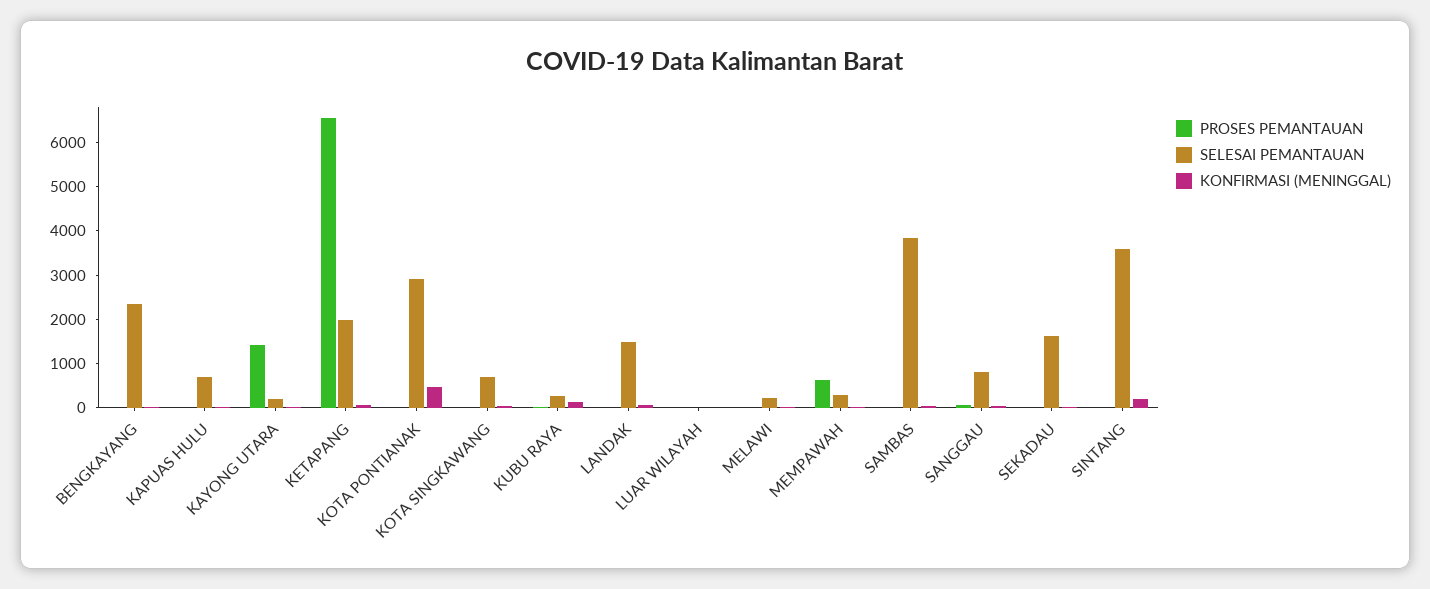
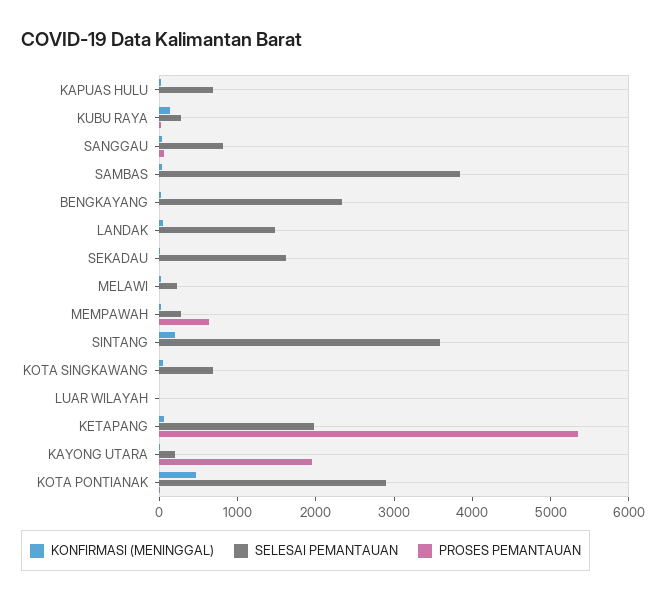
  {
    "PROSES PEMANTAUAN": {
      "BENGKAYANG": 0,
      "KAPUAS HULU": 0,
-     "KAYONG UTARA": 1400,
+     "KAYONG UTARA": 2000,
-     "KETAPANG": 6600,
+     "KETAPANG": 5400,
      "KOTA PONTIANAK": 0,
      "KOTA SINGKAWANG": 0,
      "KUBU RAYA": 0,
      "LANDAK": 0,
      "LUAR WILAYAH": 0,
      "MELAWI": 0,
      "MEMPAWAH": 600,
      "SAMBAS": 0,
      "SANGGAU": 0,
      "SEKADAU": 0,
      "SINTANG": 0
    },
    "SELESAI PEMANTAUAN": {
      "BENGKAYANG": 2400,
      "KAPUAS HULU": 600,
      "KAYONG UTARA": 200,
      "KETAPANG": 2000,
      "KOTA PONTIANAK": 3000,
      "KOTA SINGKAWANG": 600,
      "KUBU RAYA": 200,
      "LANDAK": 1400,
      "LUAR WILAYAH": 0,
      "MELAWI": 200,
      "MEMPAWAH": 200,
      "SAMBAS": 3800,
      "SANGGAU": 800,
      "SEKADAU": 1600,
      "SINTANG": 3600
    },
    "KONFIRMASI (MENINGGAL)": {
      "BENGKAYANG": 0,
      "KAPUAS HULU": 0,
      "KAYONG UTARA": 0,
      "KETAPANG": 0,
      "KOTA PONTIANAK": 400,
      "KOTA SINGKAWANG": 0,
      "KUBU RAYA": 200,
      "LANDAK": 0,
      "LUAR WILAYAH": 0,
      "MELAWI": 0,
      "MEMPAWAH": 0,
      "SAMBAS": 0,
      "SANGGAU": 0,
      "SEKADAU": 0,
      "SINTANG": 200
    }
  }

